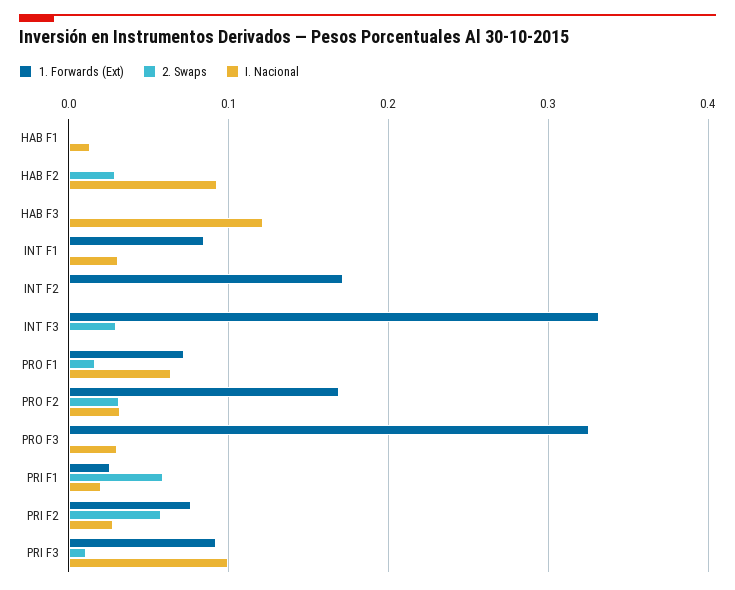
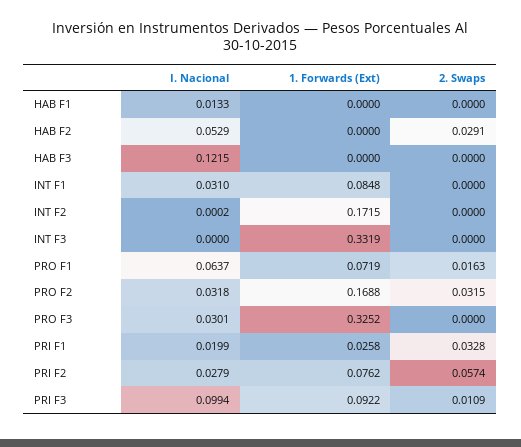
  {
    "1. Forwards (Ext)": {
      "HAB F1": 0,
      "HAB F2": 0,
      "HAB F3": 0,
      "INT F1": 0.0848,
      "INT F2": 0.1715,
      "INT F3": 0.3319,
      "PRO F1": 0.0719,
      "PRO F2": 0.1688,
      "PRO F3": 0.3252,
      "PRI F1": 0.0258,
      "PRI F2": 0.0762,
      "PRI F3": 0.0922
    },
    "2. Swaps": {
      "HAB F1": 0,
      "HAB F2": 0.0291,
      "HAB F3": 0,
      "INT F1": 0,
      "INT F2": 0,
-     "INT F3": 0.03,
+     "INT F3": 0,
      "PRO F1": 0.0163,
      "PRO F2": 0.0315,
      "PRO F3": 0,
-     "PRI F1": 0.06,
+     "PRI F1": 0.0328,
      "PRI F2": 0.0574,
      "PRI F3": 0.0109
    },
    "I. Nacional": {
      "HAB F1": 0.0133,
-     "HAB F2": 0.09,
+     "HAB F2": 0.0529,
      "HAB F3": 0.1215,
      "INT F1": 0.031,
      "INT F2": 0.0002,
      "INT F3": 0,
      "PRO F1": 0.0637,
      "PRO F2": 0.0318,
      "PRO F3": 0.0301,
      "PRI F1": 0.0199,
      "PRI F2": 0.0279,
      "PRI F3": 0.0994
    }
  }

